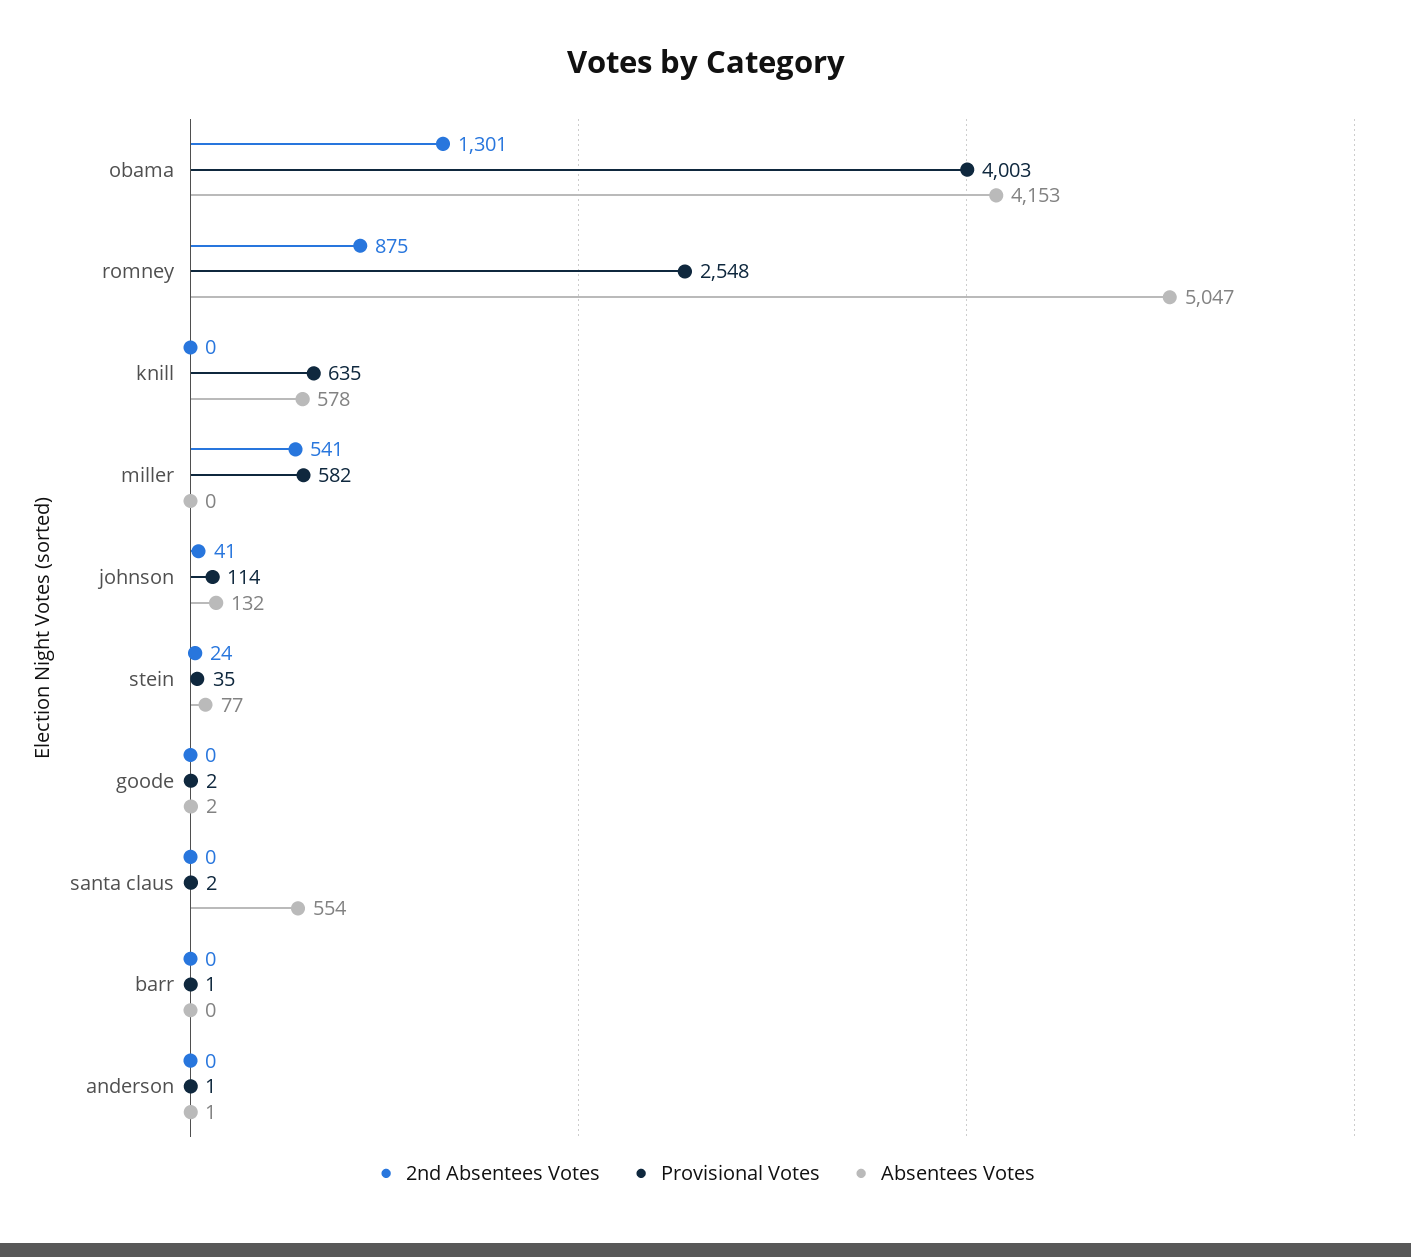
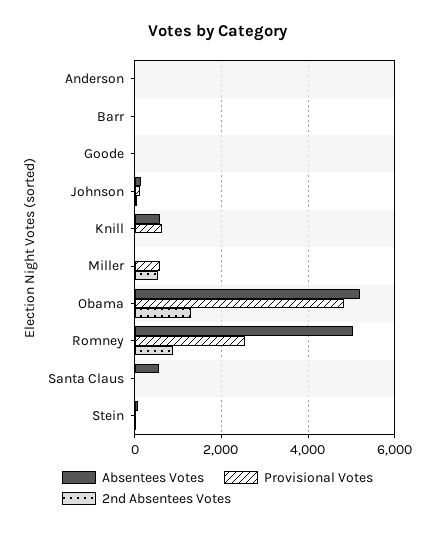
  {
    "2nd Absentees Votes": {
      "obama": 1301,
      "romney": 875,
      "knill": 0,
      "miller": 541,
      "johnson": 41,
      "stein": 24,
      "goode": 0,
      "santa claus": 0,
      "barr": 0,
      "anderson": 0
    },
    "Provisional Votes": {
-     "obama": 4003,
+     "obama": 4800,
      "romney": 2548,
      "knill": 635,
      "miller": 582,
      "johnson": 114,
      "stein": 35,
      "goode": 2,
      "santa claus": 2,
      "barr": 1,
      "anderson": 1
    },
    "Absentees Votes": {
-     "obama": 4153,
+     "obama": 5200,
      "romney": 5047,
      "knill": 578,
      "miller": 0,
      "johnson": 132,
      "stein": 77,
      "goode": 2,
      "santa claus": 554,
      "barr": 0,
      "anderson": 1
    }
  }

